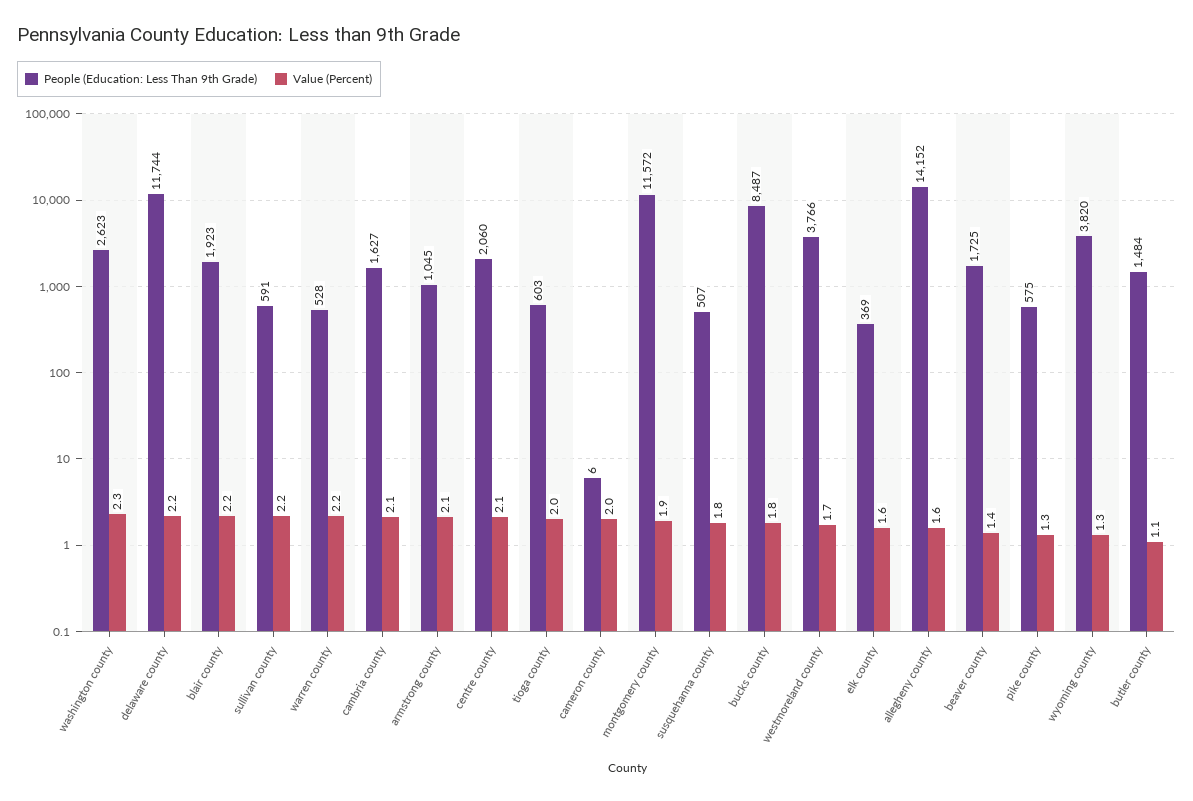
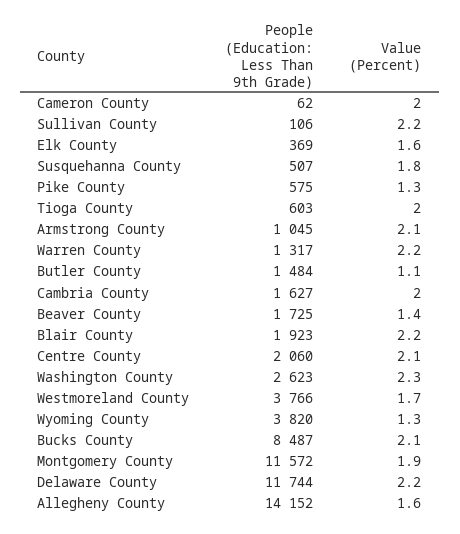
  {
    "People (Education: Less Than 9th Grade)": {
      "washington county": 2623,
      "delaware county": 11744,
      "blair county": 1923,
-     "sullivan county": 591,
+     "sullivan county": 106,
-     "warren county": 528,
+     "warren county": 1317,
      "cambria county": 1627,
      "armstrong county": 1045,
      "centre county": 2060,
      "tioga county": 603,
-     "cameron county": 6,
+     "cameron county": 62,
      "montgomery county": 11572,
      "susquehanna county": 507,
      "bucks county": 8487,
      "westmoreland county": 3766,
      "elk county": 369,
      "allegheny county": 14152,
      "beaver county": 1725,
      "pike county": 575,
      "wyoming county": 3820,
      "butler county": 1484
    },
    "Value (Percent)": {
      "washington county": 2.3,
      "delaware county": 2.2,
      "blair county": 2.2,
      "sullivan county": 2.2,
      "warren county": 2.2,
-     "cambria county": 2.1,
+     "cambria county": 2,
      "armstrong county": 2.1,
      "centre county": 2.1,
      "tioga county": 2,
      "cameron county": 2,
      "montgomery county": 1.9,
      "susquehanna county": 1.8,
-     "bucks county": 1.8,
+     "bucks county": 2.1,
      "westmoreland county": 1.7,
      "elk county": 1.6,
      "allegheny county": 1.6,
      "beaver county": 1.4,
      "pike county": 1.3,
      "wyoming county": 1.3,
      "butler county": 1.1
    }
  }

